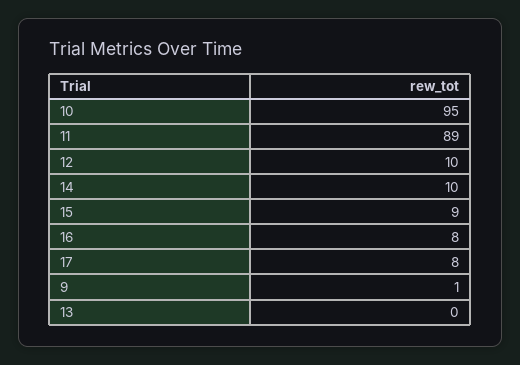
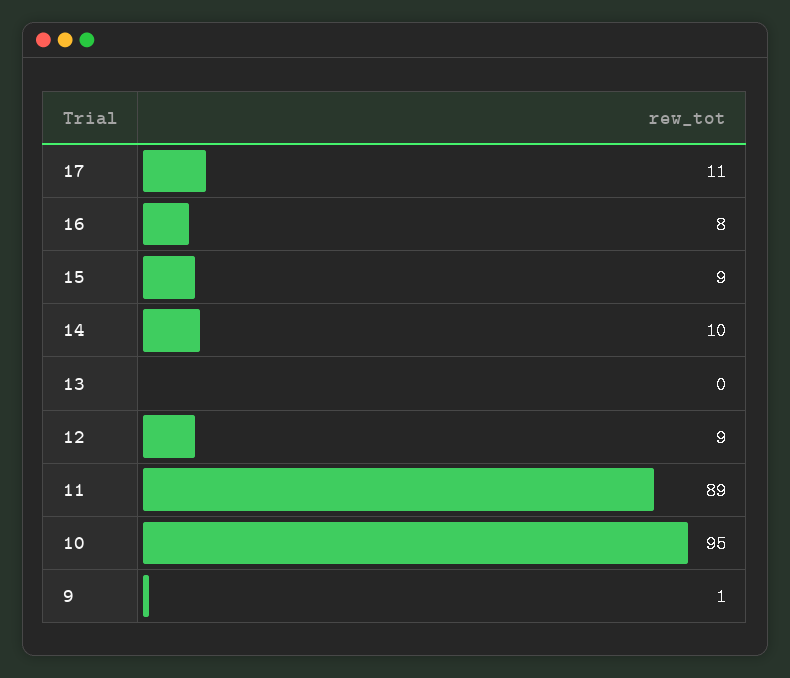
  {
    "10": 95,
    "11": 89,
-   "12": 10,
+   "12": 9,
    "14": 10,
    "15": 9,
    "16": 8,
-   "17": 8,
+   "17": 11,
    "9": 1,
    "13": 0
  }

